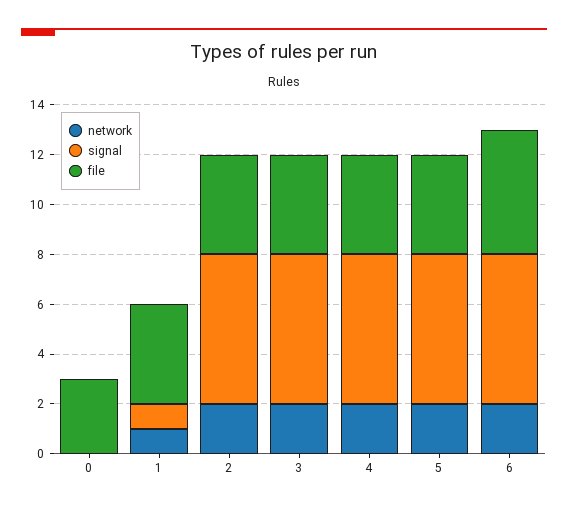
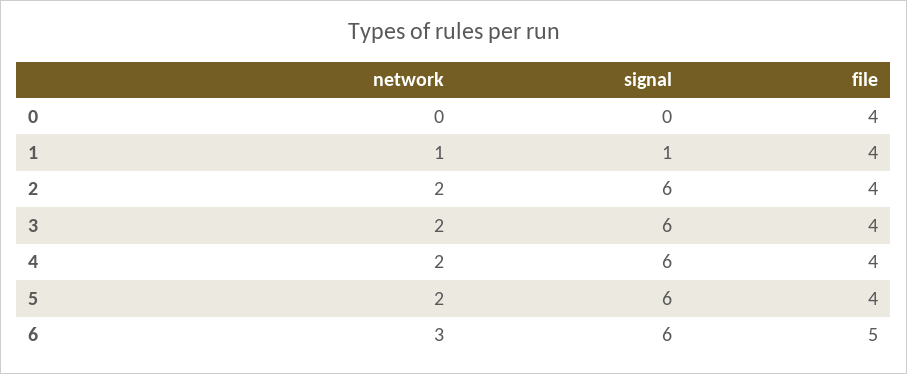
  {
    "network": {
      "0": 0,
      "1": 1,
      "2": 2,
      "3": 2,
      "4": 2,
      "5": 2,
-     "6": 2
+     "6": 3
    },
    "signal": {
      "0": 0,
      "1": 1,
      "2": 6,
      "3": 6,
      "4": 6,
      "5": 6,
      "6": 6
    },
    "file": {
-     "0": 3,
+     "0": 4,
      "1": 4,
      "2": 4,
      "3": 4,
      "4": 4,
      "5": 4,
      "6": 5
    }
  }

